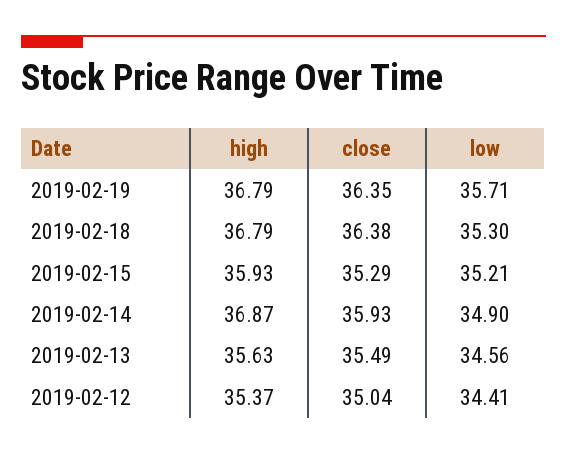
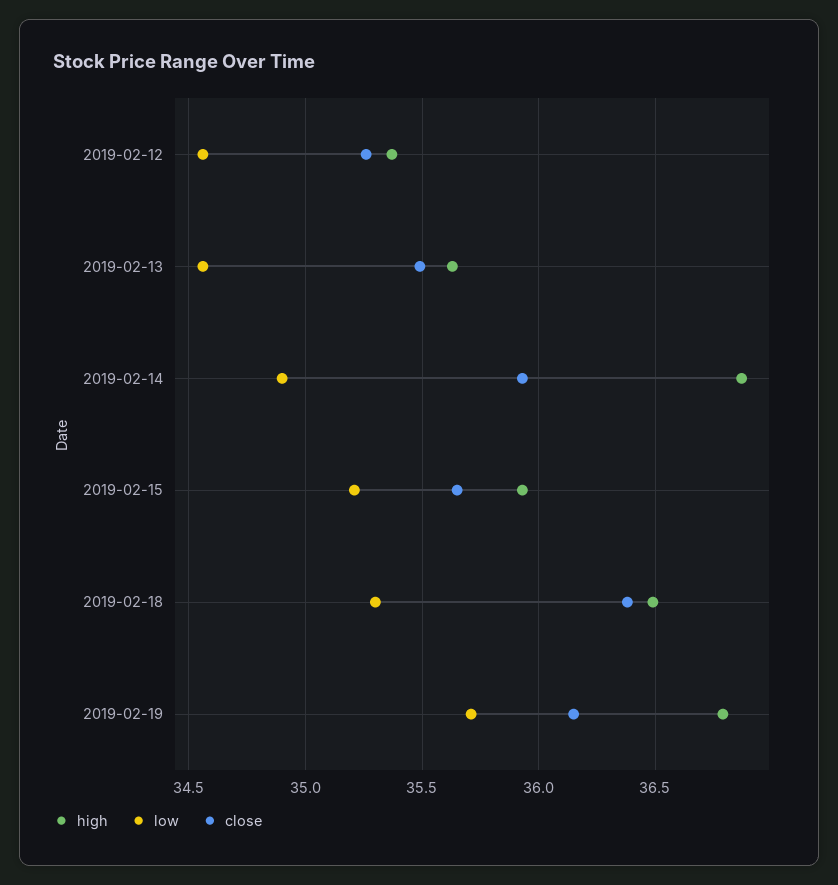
  {
    "high": {
      "2019-02-19": 36.79,
-     "2019-02-18": 36.79,
+     "2019-02-18": 36.5,
      "2019-02-15": 35.93,
      "2019-02-14": 36.87,
      "2019-02-13": 35.63,
      "2019-02-12": 35.37
    },
    "close": {
-     "2019-02-19": 36.35,
+     "2019-02-19": 36.15,
      "2019-02-18": 36.38,
-     "2019-02-15": 35.29,
+     "2019-02-15": 35.65,
      "2019-02-14": 35.93,
      "2019-02-13": 35.49,
-     "2019-02-12": 35.04
+     "2019-02-12": 35.25
    },
    "low": {
      "2019-02-19": 35.71,
      "2019-02-18": 35.3,
      "2019-02-15": 35.21,
      "2019-02-14": 34.9,
      "2019-02-13": 34.56,
-     "2019-02-12": 34.41
+     "2019-02-12": 34.55
    }
  }

